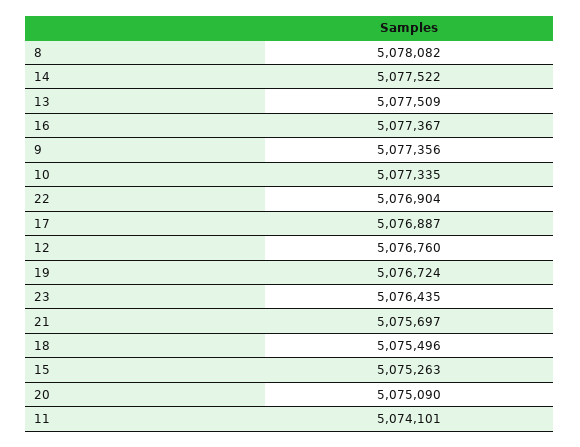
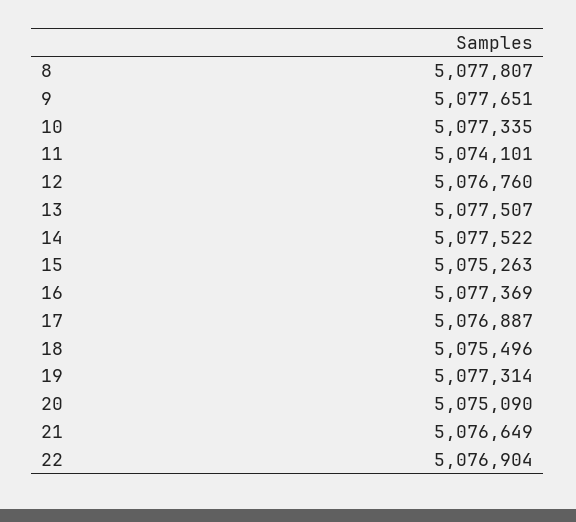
  {
-   "8": 5078082,
+   "8": 5077807,
    "14": 5077522,
-   "13": 5077509,
+   "13": 5077507,
-   "16": 5077367,
+   "16": 5077369,
-   "9": 5077356,
+   "9": 5077651,
    "10": 5077335,
    "22": 5076904,
    "17": 5076887,
    "12": 5076760,
-   "19": 5076724,
+   "19": 5077314,
-   "23": 5076435,
-   "21": 5075697,
+   "21": 5076649,
    "18": 5075496,
    "15": 5075263,
    "20": 5075090,
    "11": 5074101
  }

